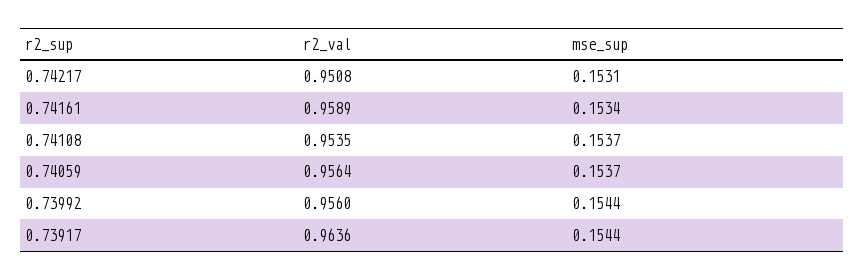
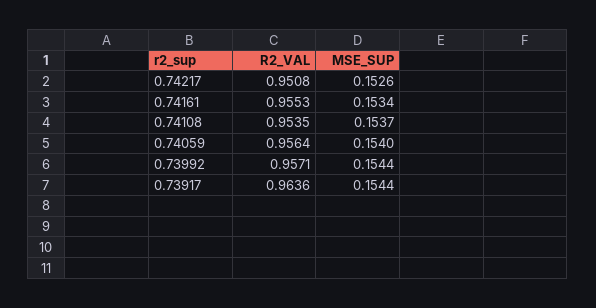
  {
    "r2_val": {
      "0.74217": 0.9508,
-     "0.74161": 0.9589,
+     "0.74161": 0.9553,
      "0.74108": 0.9535,
      "0.74059": 0.9564,
-     "0.73992": 0.956,
+     "0.73992": 0.9571,
      "0.73917": 0.9636
    },
    "mse_sup": {
-     "0.74217": 0.1531,
+     "0.74217": 0.1526,
      "0.74161": 0.1534,
      "0.74108": 0.1537,
-     "0.74059": 0.1537,
+     "0.74059": 0.154,
      "0.73992": 0.1544,
      "0.73917": 0.1544
    }
  }

